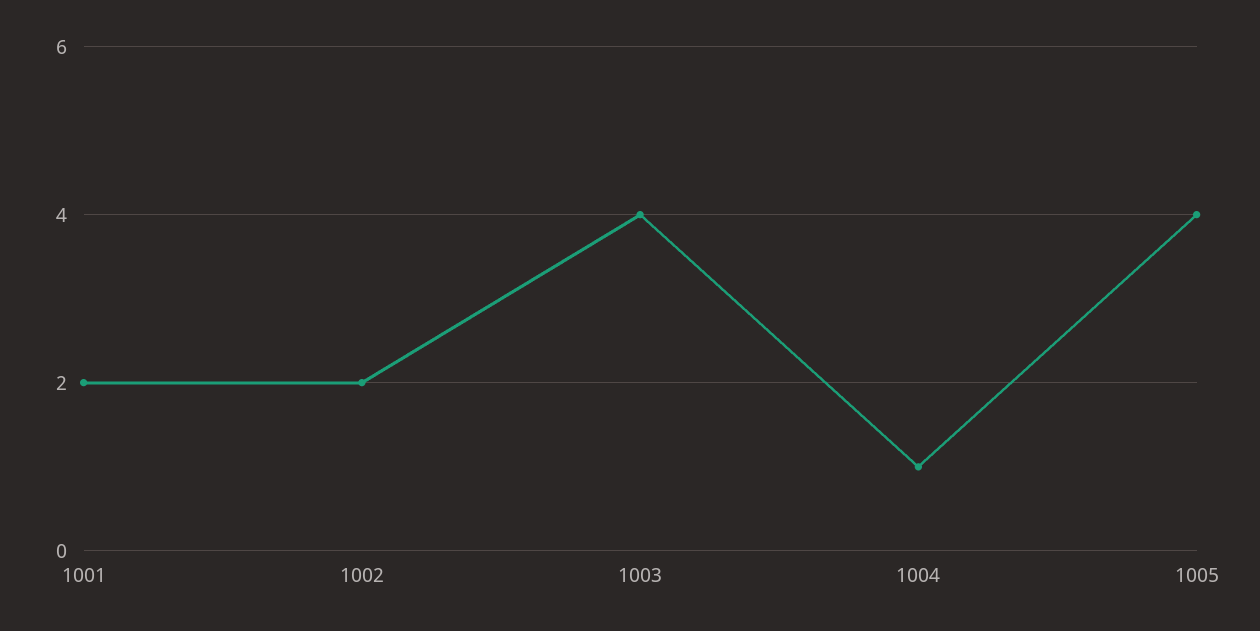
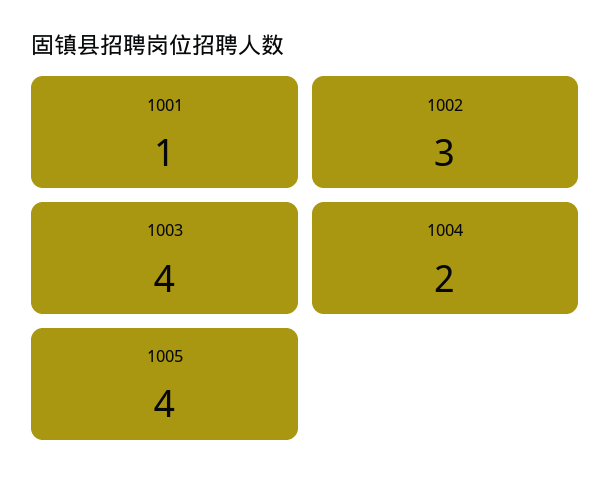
  {
-   "1001": 2,
+   "1001": 1,
-   "1002": 2,
+   "1002": 3,
    "1003": 4,
-   "1004": 1,
+   "1004": 2,
    "1005": 4
  }

